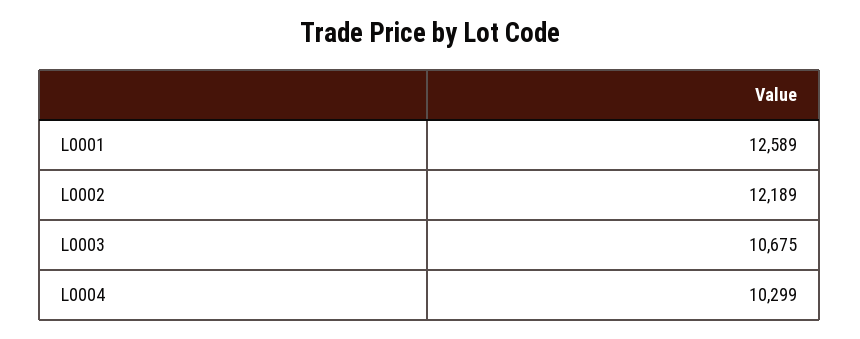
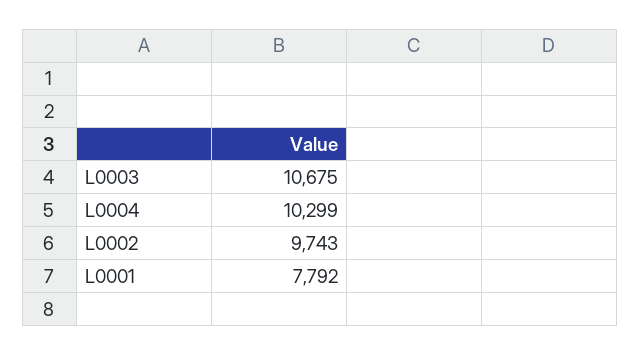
  {
-   "L0001": 12589,
+   "L0001": 7792,
-   "L0002": 12189,
+   "L0002": 9743,
    "L0003": 10675,
    "L0004": 10299
  }

